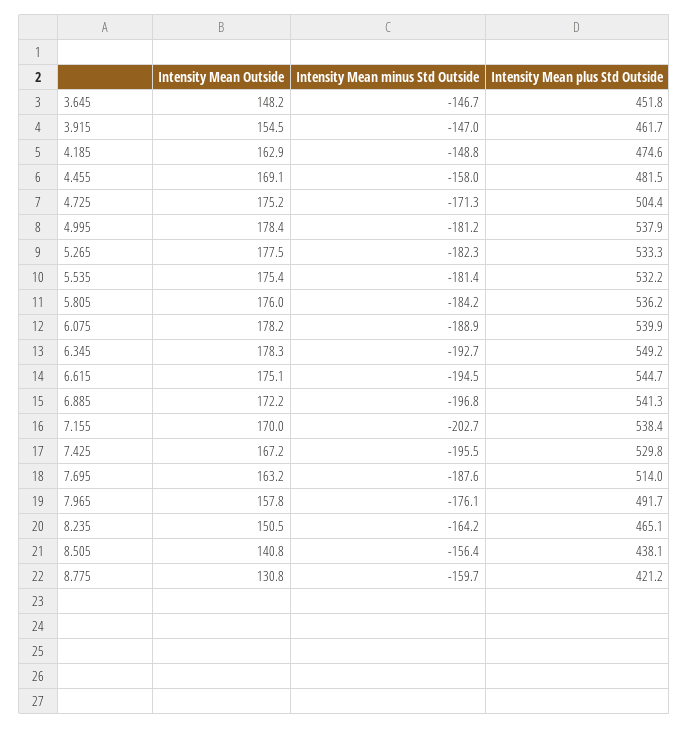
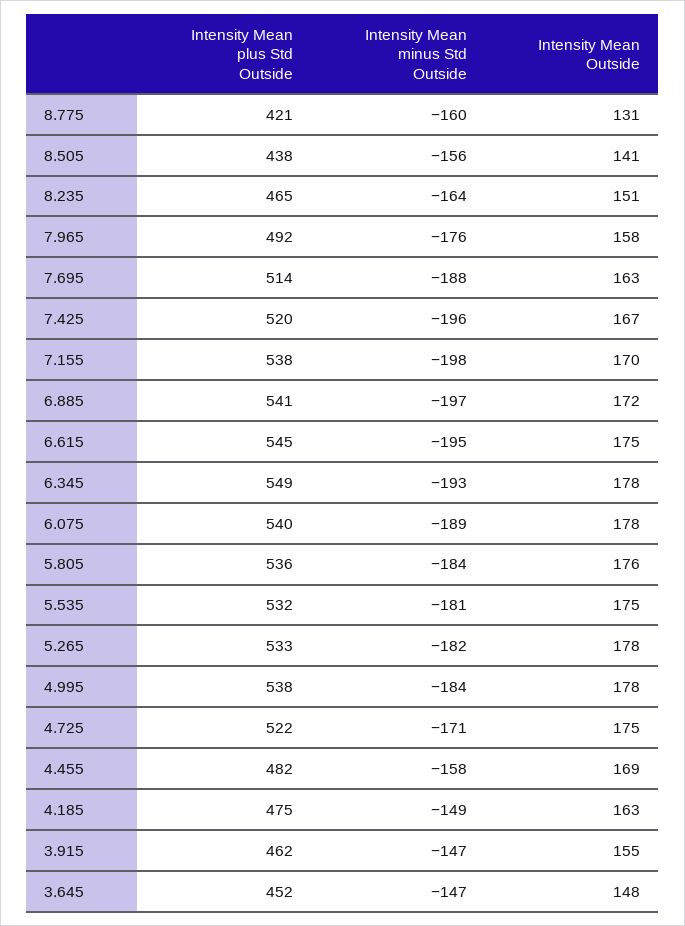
  {
    "Intensity Mean Outside": {
      "3.645": 148.2,
      "3.915": 154.5,
      "4.185": 162.9,
      "4.455": 169.1,
      "4.725": 175.2,
      "4.995": 178.4,
      "5.265": 177.5,
      "5.535": 175.4,
      "5.805": 176,
      "6.075": 178.2,
      "6.345": 178.3,
      "6.615": 175.1,
      "6.885": 172.2,
      "7.155": 170,
      "7.425": 167.2,
      "7.695": 163.2,
      "7.965": 157.8,
      "8.235": 150.5,
      "8.505": 140.8,
      "8.775": 130.8
    },
    "Intensity Mean minus Std Outside": {
      "3.645": -146.7,
      "3.915": -147,
      "4.185": -148.8,
      "4.455": -158,
      "4.725": -171.3,
-     "4.995": -181.2,
+     "4.995": -184,
      "5.265": -182.3,
      "5.535": -181.4,
      "5.805": -184.2,
      "6.075": -188.9,
      "6.345": -192.7,
      "6.615": -194.5,
      "6.885": -196.8,
-     "7.155": -202.7,
+     "7.155": -198,
      "7.425": -195.5,
      "7.695": -187.6,
      "7.965": -176.1,
      "8.235": -164.2,
      "8.505": -156.4,
      "8.775": -159.7
    },
    "Intensity Mean plus Std Outside": {
      "3.645": 451.8,
      "3.915": 461.7,
      "4.185": 474.6,
      "4.455": 481.5,
-     "4.725": 504.4,
+     "4.725": 522,
      "4.995": 537.9,
      "5.265": 533.3,
      "5.535": 532.2,
      "5.805": 536.2,
      "6.075": 539.9,
      "6.345": 549.2,
      "6.615": 544.7,
      "6.885": 541.3,
      "7.155": 538.4,
-     "7.425": 529.8,
+     "7.425": 520,
      "7.695": 514,
      "7.965": 491.7,
      "8.235": 465.1,
      "8.505": 438.1,
      "8.775": 421.2
    }
  }

